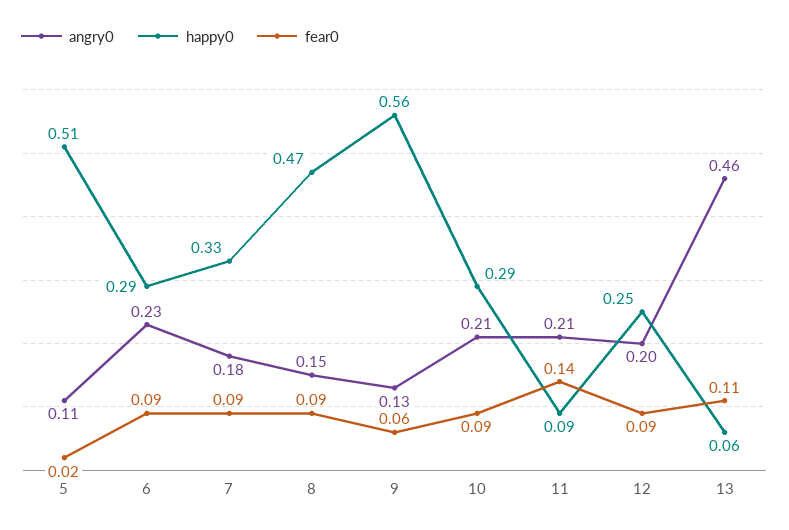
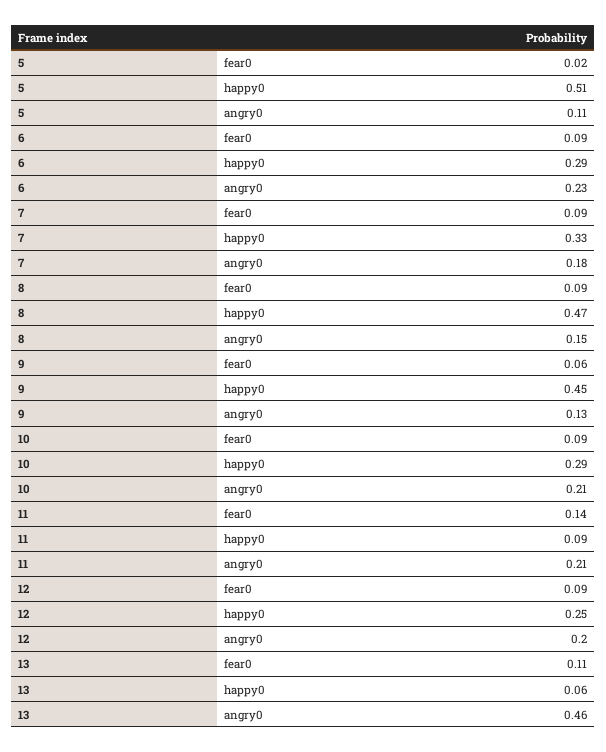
  {
    "angry0": {
      "5": 0.11,
      "6": 0.23,
      "7": 0.18,
      "8": 0.15,
      "9": 0.13,
      "10": 0.21,
      "11": 0.21,
      "12": 0.2,
      "13": 0.46
    },
    "happy0": {
      "5": 0.51,
      "6": 0.29,
      "7": 0.33,
      "8": 0.47,
-     "9": 0.56,
+     "9": 0.45,
      "10": 0.29,
      "11": 0.09,
      "12": 0.25,
      "13": 0.06
    },
    "fear0": {
      "5": 0.02,
      "6": 0.09,
      "7": 0.09,
      "8": 0.09,
      "9": 0.06,
      "10": 0.09,
      "11": 0.14,
      "12": 0.09,
      "13": 0.11
    }
  }

